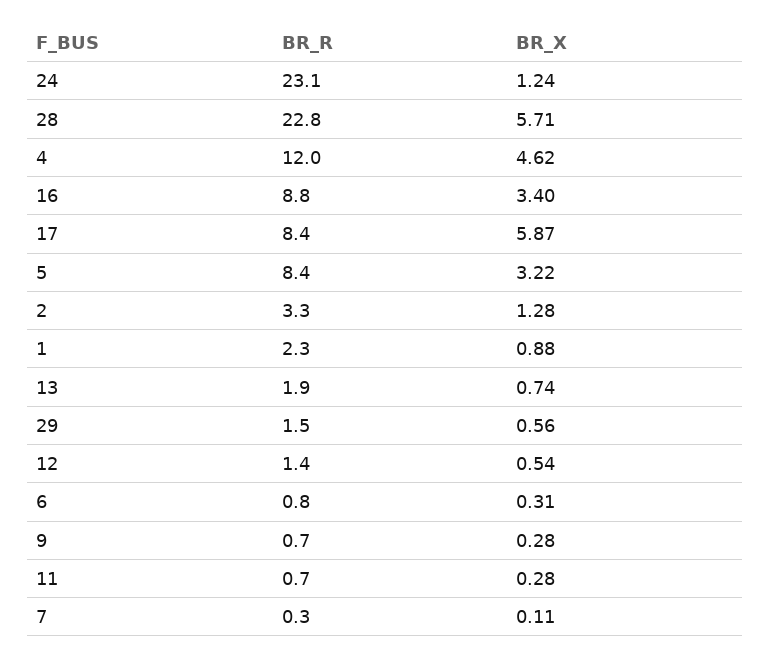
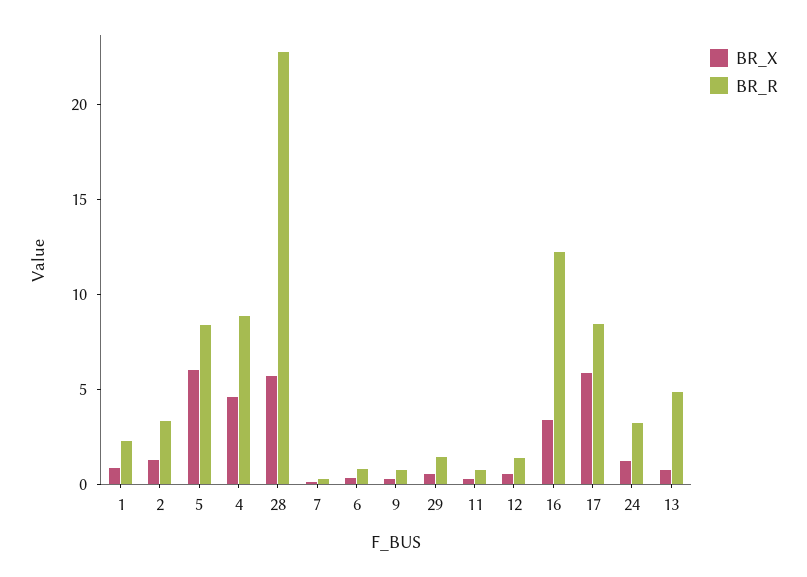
  {
    "BR_R": {
-     "24": 23.1,
+     "24": 3,
      "28": 22.8,
-     "4": 12,
+     "4": 9,
-     "16": 8.8,
+     "16": 12,
      "17": 8.4,
      "5": 8.4,
      "2": 3.3,
      "1": 2.3,
-     "13": 1.9,
+     "13": 5,
      "29": 1.5,
      "12": 1.4,
      "6": 0.8,
      "9": 0.7,
      "11": 0.7,
      "7": 0.3
    },
    "BR_X": {
      "24": 1.24,
      "28": 5.71,
      "4": 4.62,
      "16": 3.4,
      "17": 5.87,
-     "5": 3.22,
+     "5": 6,
      "2": 1.28,
      "1": 0.88,
      "13": 0.74,
      "29": 0.56,
      "12": 0.54,
      "6": 0.31,
      "9": 0.28,
      "11": 0.28,
      "7": 0.11
    }
  }

